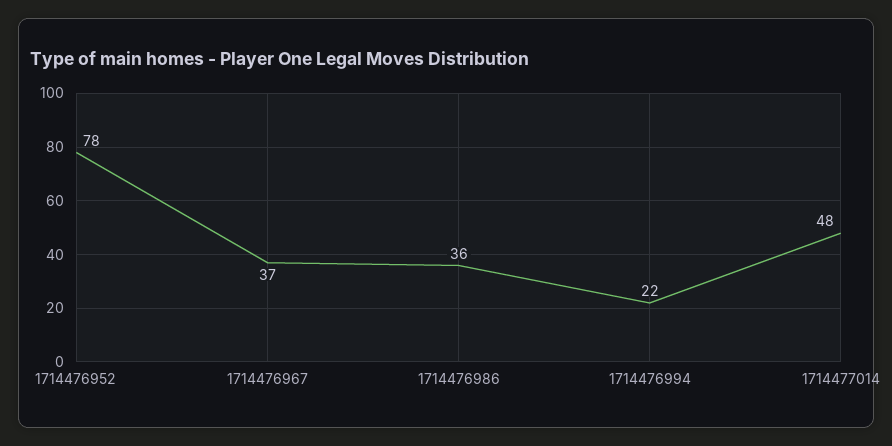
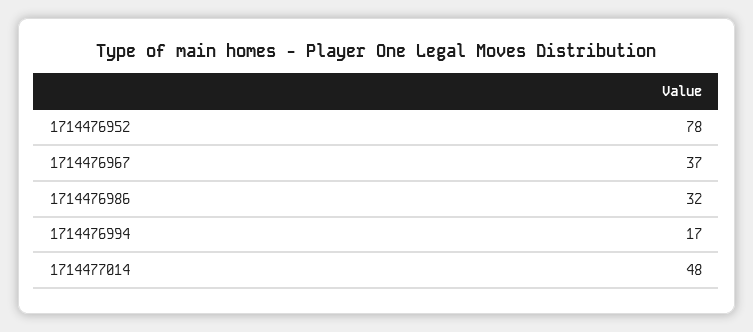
  {
    "1714476952": 78,
    "1714476967": 37,
-   "1714476986": 36,
+   "1714476986": 32,
-   "1714476994": 22,
+   "1714476994": 17,
    "1714477014": 48
  }

